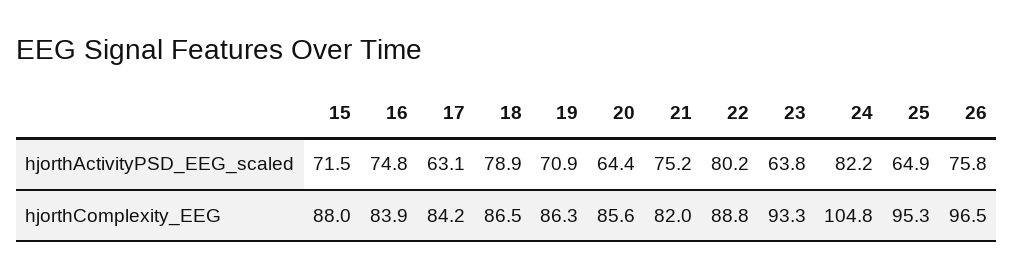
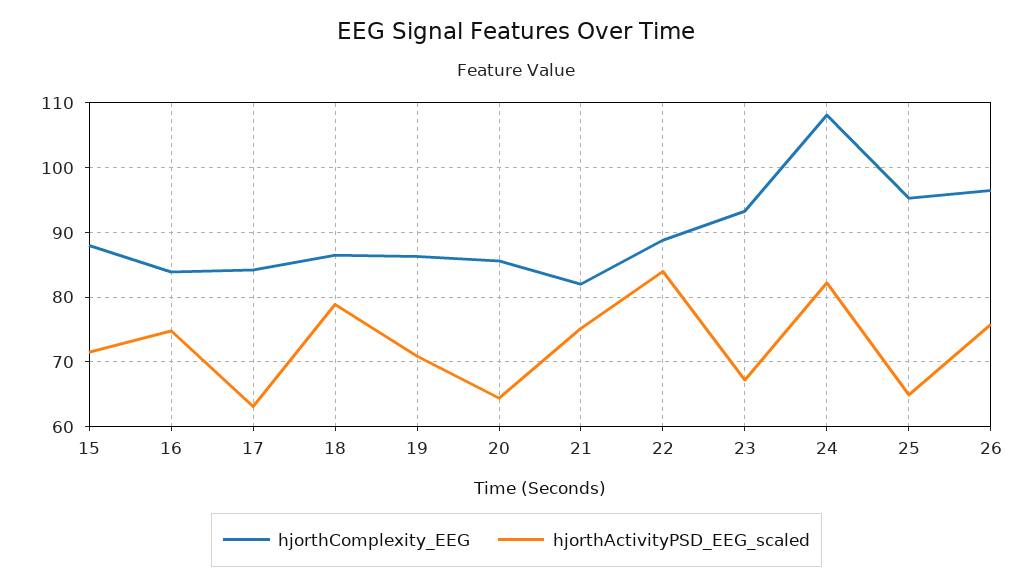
  {
    "hjorthActivityPSD_EEG_scaled": {
      "15": 71.5,
      "16": 74.8,
      "17": 63.1,
      "18": 78.9,
      "19": 70.9,
      "20": 64.4,
      "21": 75.2,
-     "22": 80.2,
+     "22": 84,
-     "23": 63.8,
+     "23": 67,
      "24": 82.2,
      "25": 64.9,
      "26": 75.8
    },
    "hjorthComplexity_EEG": {
      "15": 88,
      "16": 83.9,
      "17": 84.2,
      "18": 86.5,
      "19": 86.3,
      "20": 85.6,
      "21": 82,
      "22": 88.8,
      "23": 93.3,
-     "24": 104.8,
+     "24": 108,
      "25": 95.3,
      "26": 96.5
    }
  }

